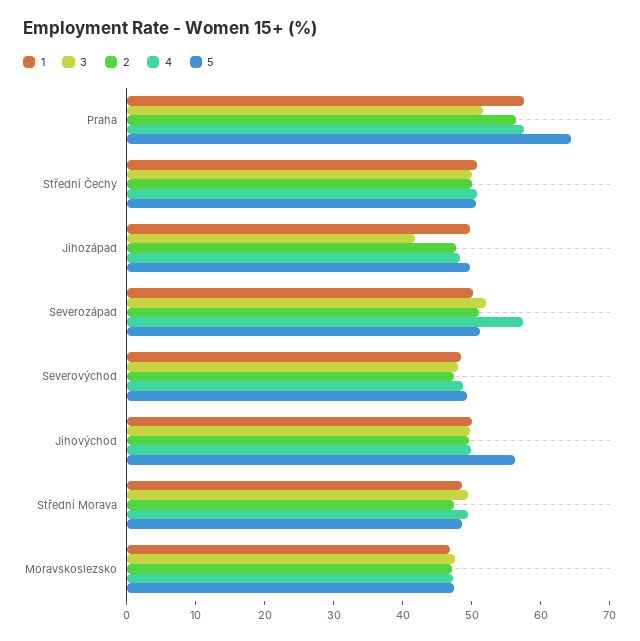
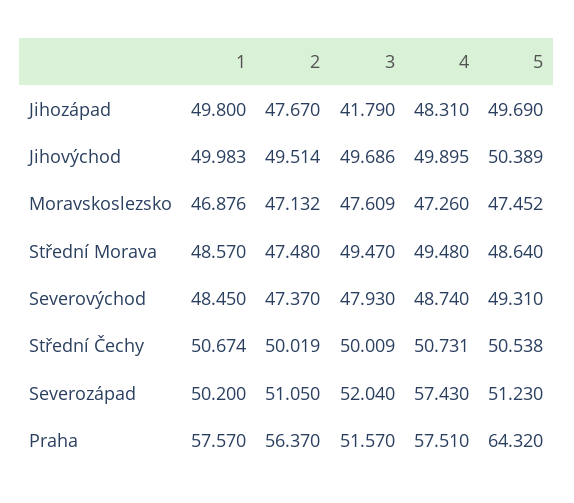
  {
    "1": {
      "Praha": 57.57,
      "Střední Čechy": 50.674,
      "Jihozápad": 49.8,
      "Severozápad": 50.2,
      "Severovýchod": 48.45,
      "Jihovýchod": 49.983,
      "Střední Morava": 48.57,
      "Moravskoslezsko": 46.876
    },
    "3": {
      "Praha": 51.57,
      "Střední Čechy": 50.009,
      "Jihozápad": 41.79,
      "Severozápad": 52.04,
      "Severovýchod": 47.93,
      "Jihovýchod": 49.686,
      "Střední Morava": 49.47,
      "Moravskoslezsko": 47.609
    },
    "2": {
      "Praha": 56.37,
      "Střední Čechy": 50.019,
      "Jihozápad": 47.67,
      "Severozápad": 51.05,
      "Severovýchod": 47.37,
      "Jihovýchod": 49.514,
      "Střední Morava": 47.48,
      "Moravskoslezsko": 47.132
    },
    "4": {
      "Praha": 57.51,
      "Střední Čechy": 50.731,
      "Jihozápad": 48.31,
      "Severozápad": 57.43,
      "Severovýchod": 48.74,
      "Jihovýchod": 49.895,
      "Střední Morava": 49.48,
      "Moravskoslezsko": 47.26
    },
    "5": {
      "Praha": 64.32,
      "Střední Čechy": 50.538,
      "Jihozápad": 49.69,
      "Severozápad": 51.23,
      "Severovýchod": 49.31,
-     "Jihovýchod": 56,
+     "Jihovýchod": 50.389,
      "Střední Morava": 48.64,
      "Moravskoslezsko": 47.452
    }
  }

